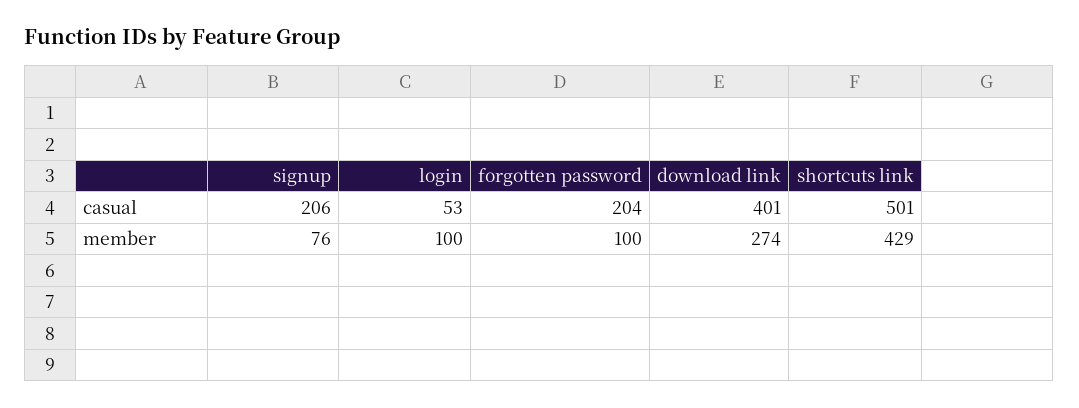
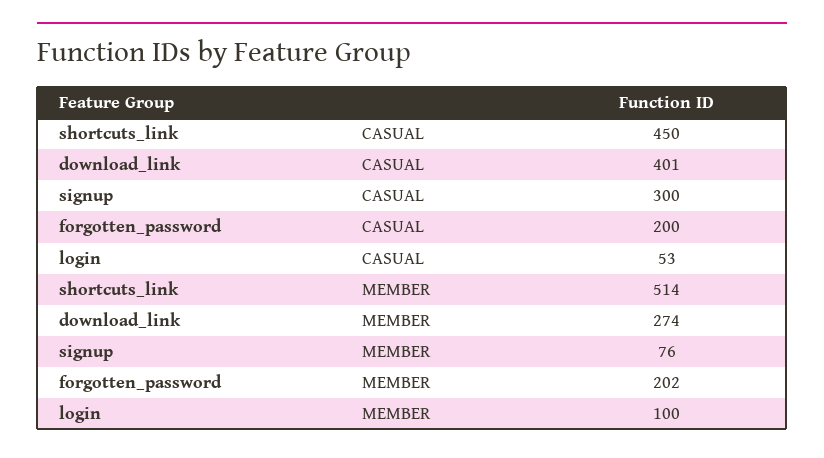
  {
    "signup": {
-     "casual": 206,
+     "casual": 300,
      "member": 76
    },
    "login": {
      "casual": 53,
      "member": 100
    },
    "forgotten password": {
-     "casual": 204,
+     "casual": 200,
-     "member": 100
+     "member": 202
    },
    "download link": {
      "casual": 401,
      "member": 274
    },
    "shortcuts link": {
-     "casual": 501,
+     "casual": 450,
-     "member": 429
+     "member": 514
    }
  }

